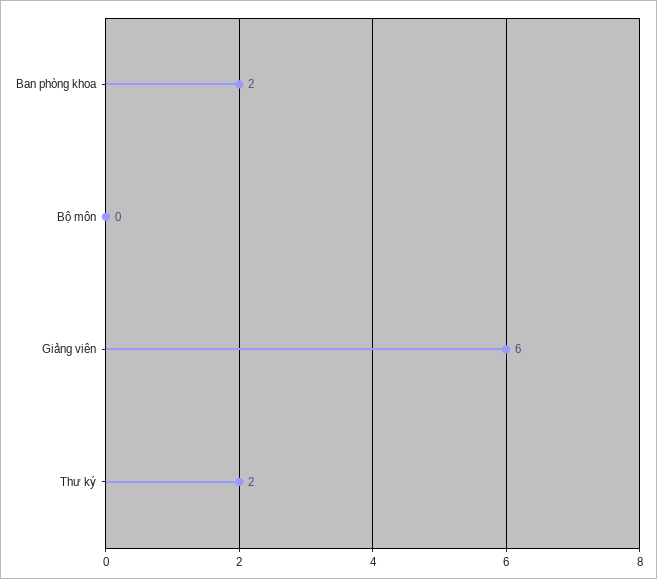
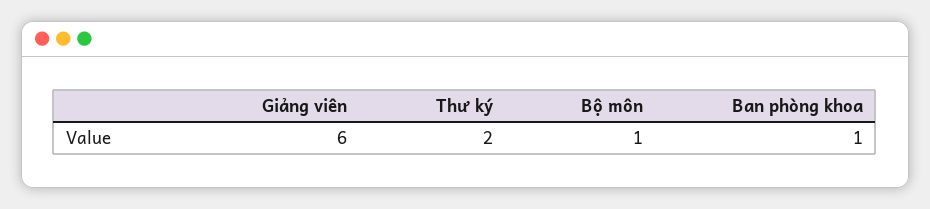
  {
-   "Ban phòng khoa": 2,
+   "Ban phòng khoa": 1,
-   "Bộ môn": 0,
+   "Bộ môn": 1,
    "Giảng viên": 6,
    "Thư ký": 2
  }

